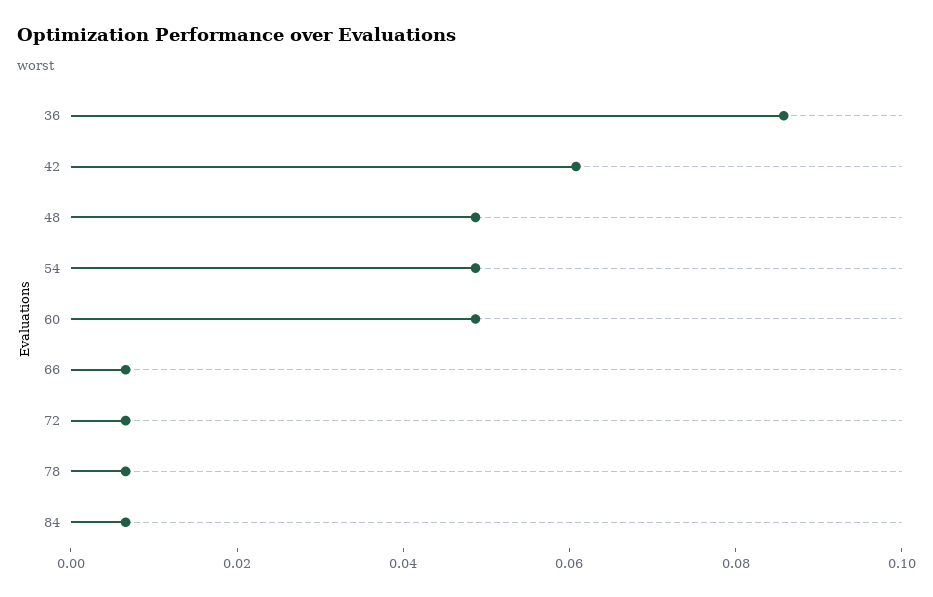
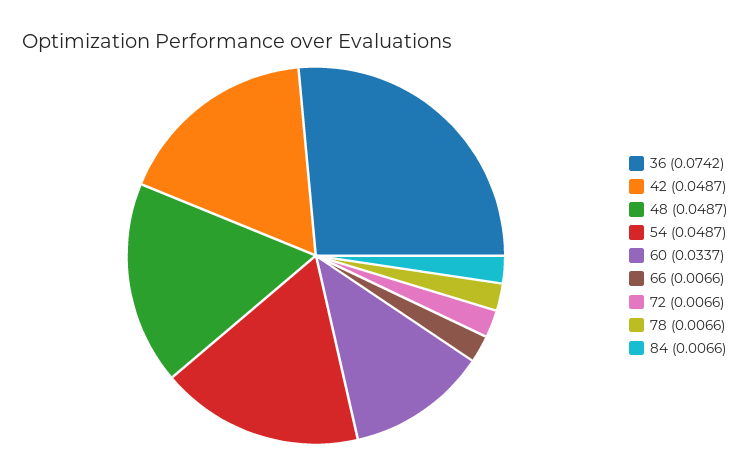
  {
-   "36": 0.085,
+   "36": 0.0742,
-   "42": 0.06,
+   "42": 0.0487,
    "48": 0.0487,
    "54": 0.0487,
-   "60": 0.05,
+   "60": 0.0337,
    "66": 0.0066,
    "72": 0.0066,
    "78": 0.0066,
    "84": 0.0066
  }

